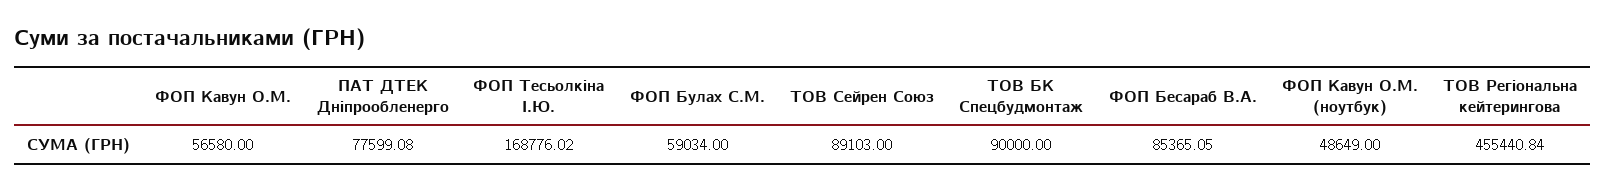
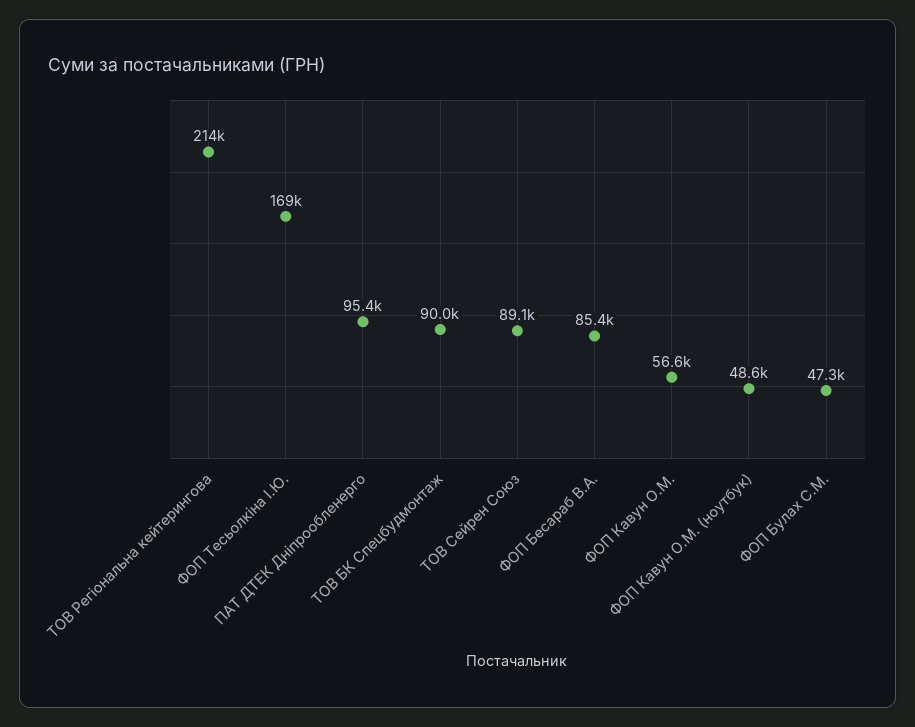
  {
    "ФОП Кавун О.М.": 56580,
-   "ПАТ ДТЕК Дніпрообленерго": 77599.08,
+   "ПАТ ДТЕК Дніпрообленерго": 95400,
    "ФОП Тесьолкіна І.Ю.": 168776.02,
-   "ФОП Булах С.М.": 59034,
+   "ФОП Булах С.М.": 47300,
    "ТОВ Сейрен Союз": 89103,
    "ТОВ БК Спецбудмонтаж": 90000,
    "ФОП Бесараб В.А.": 85365.05,
    "ФОП Кавун О.М. (ноутбук)": 48649,
-   "ТОВ Регіональна кейтерингова": 455440.84
+   "ТОВ Регіональна кейтерингова": 214000
  }

